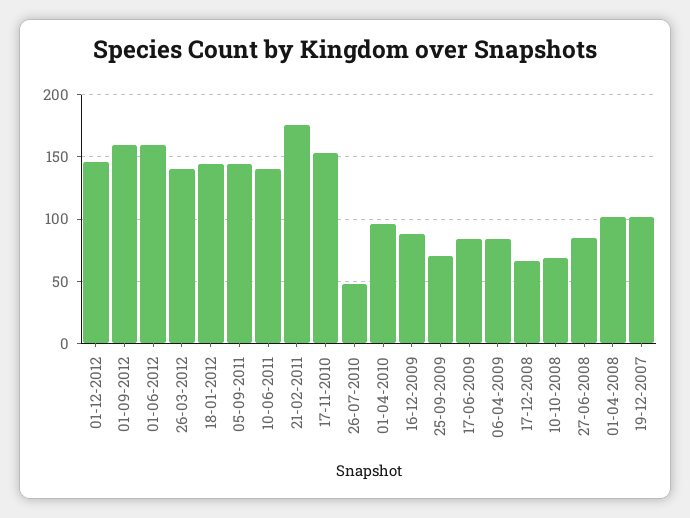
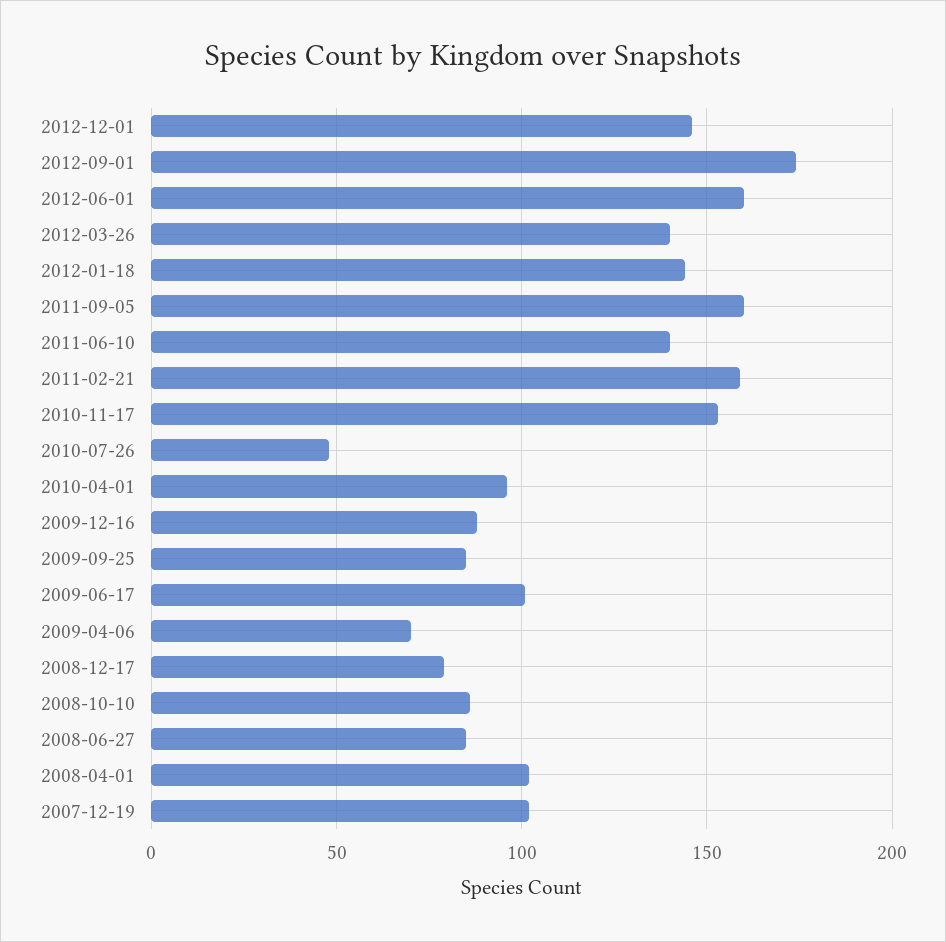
  {
    "01-12-2012": 145,
-   "01-09-2012": 160,
+   "01-09-2012": 175,
    "01-06-2012": 160,
    "26-03-2012": 140,
    "18-01-2012": 145,
-   "05-09-2011": 145,
+   "05-09-2011": 160,
    "10-06-2011": 140,
-   "21-02-2011": 175,
+   "21-02-2011": 160,
    "17-11-2010": 155,
    "26-07-2010": 50,
    "01-04-2010": 95,
    "16-12-2009": 90,
-   "25-09-2009": 70,
+   "25-09-2009": 85,
-   "17-06-2009": 85,
+   "17-06-2009": 100,
-   "06-04-2009": 85,
+   "06-04-2009": 70,
-   "17-12-2008": 65,
+   "17-12-2008": 80,
-   "10-10-2008": 70,
+   "10-10-2008": 85,
    "27-06-2008": 85,
    "01-04-2008": 100,
    "19-12-2007": 100
  }

